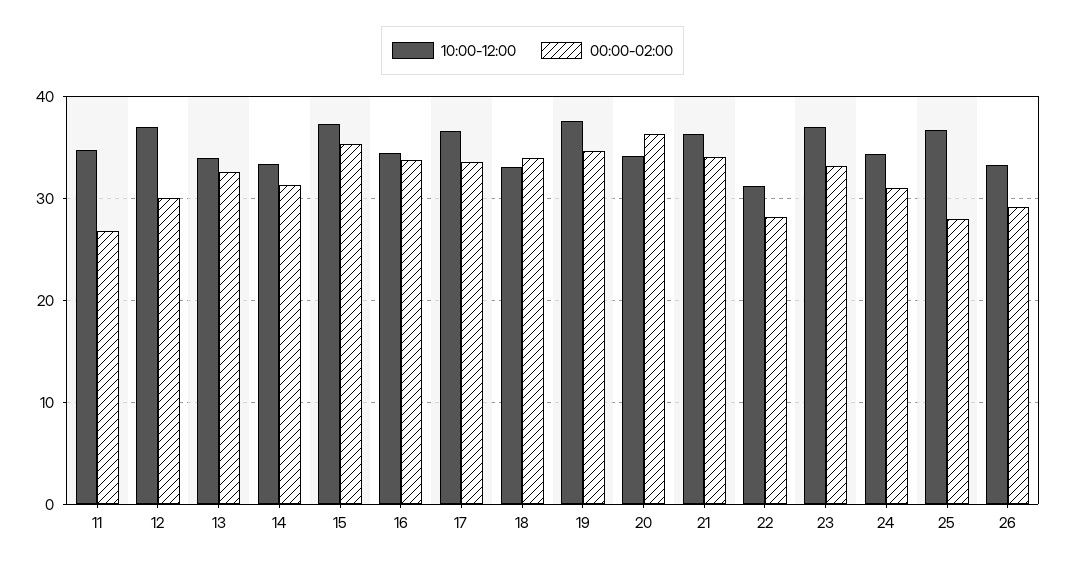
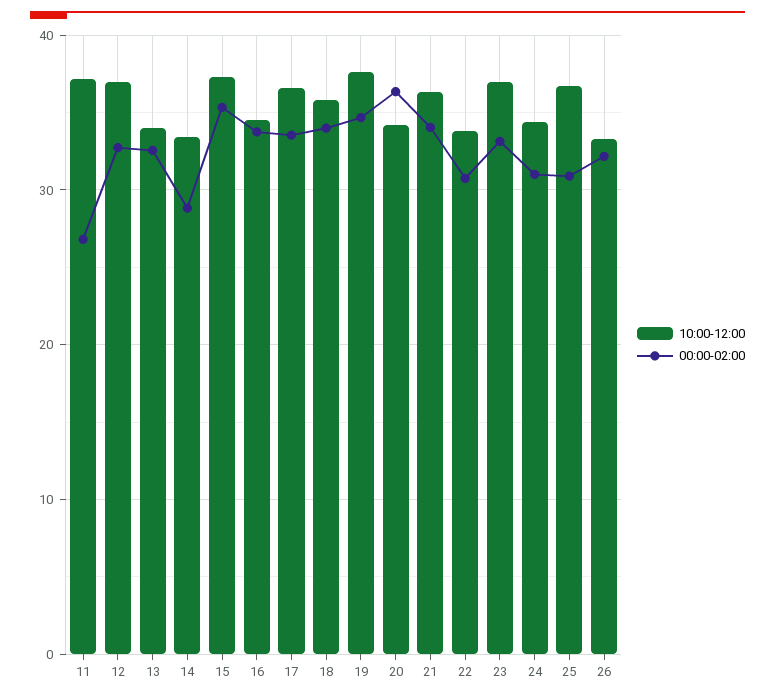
  {
    "10:00-12:00": {
-     "11": 35,
+     "11": 37,
      "12": 37,
      "13": 34,
      "14": 33,
      "15": 37,
      "16": 35,
      "17": 37,
-     "18": 33,
+     "18": 36,
      "19": 38,
      "20": 34,
      "21": 36,
-     "22": 31,
+     "22": 34,
      "23": 37,
      "24": 34,
      "25": 37,
      "26": 33
    },
    "00:00-02:00": {
      "11": 27,
-     "12": 30,
+     "12": 33,
      "13": 33,
-     "14": 31,
+     "14": 29,
      "15": 35,
      "16": 34,
      "17": 34,
      "18": 34,
      "19": 35,
      "20": 36,
      "21": 34,
-     "22": 28,
+     "22": 31,
      "23": 33,
      "24": 31,
-     "25": 28,
+     "25": 31,
-     "26": 29
+     "26": 32
    }
  }

